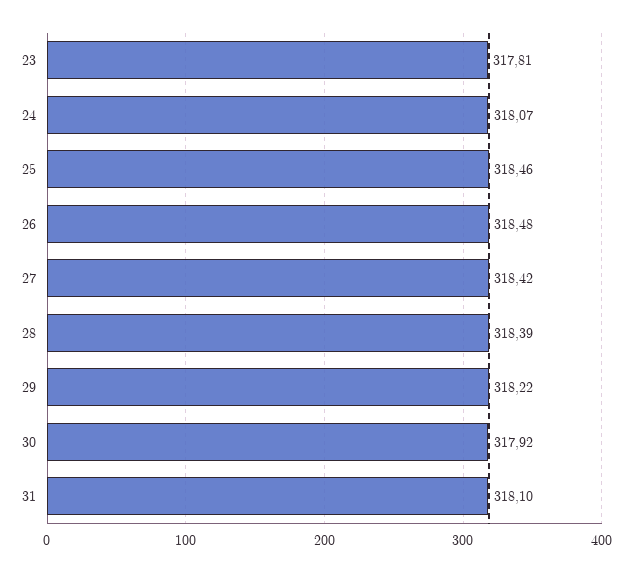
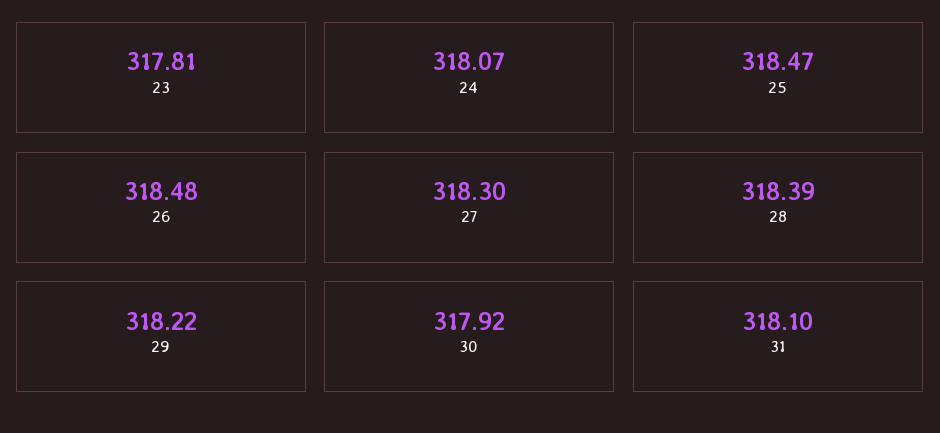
  {
    "23": 317.81,
    "24": 318.07,
-   "25": 318.46,
+   "25": 318.47,
    "26": 318.48,
-   "27": 318.42,
+   "27": 318.3,
    "28": 318.39,
    "29": 318.22,
    "30": 317.92,
    "31": 318.1
  }

